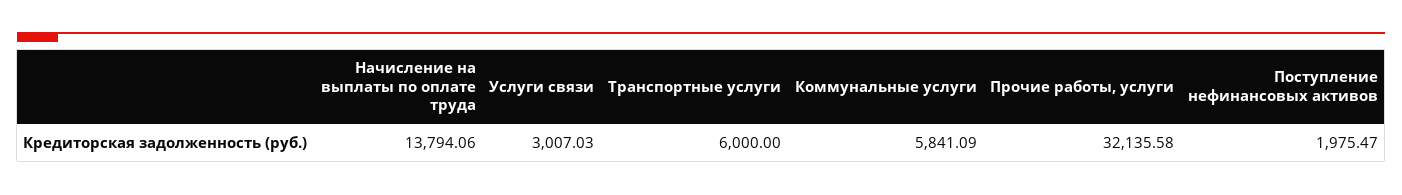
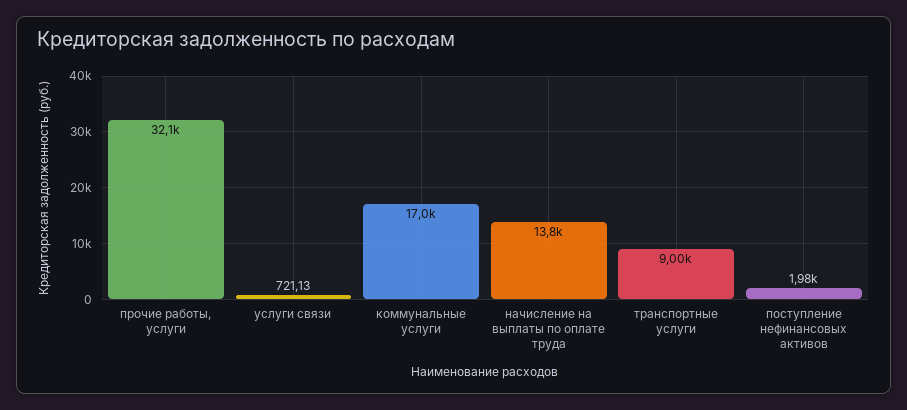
  {
    "Начисление на выплаты по оплате труда": 13794.06,
-   "Услуги связи": 3007.03,
+   "Услуги связи": 721.13,
-   "Транспортные услуги": 6000,
+   "Транспортные услуги": 9000,
-   "Коммунальные услуги": 5841.09,
+   "Коммунальные услуги": 17000,
    "Прочие работы, услуги": 32135.58,
    "Поступление нефинансовых активов": 1975.47
  }

